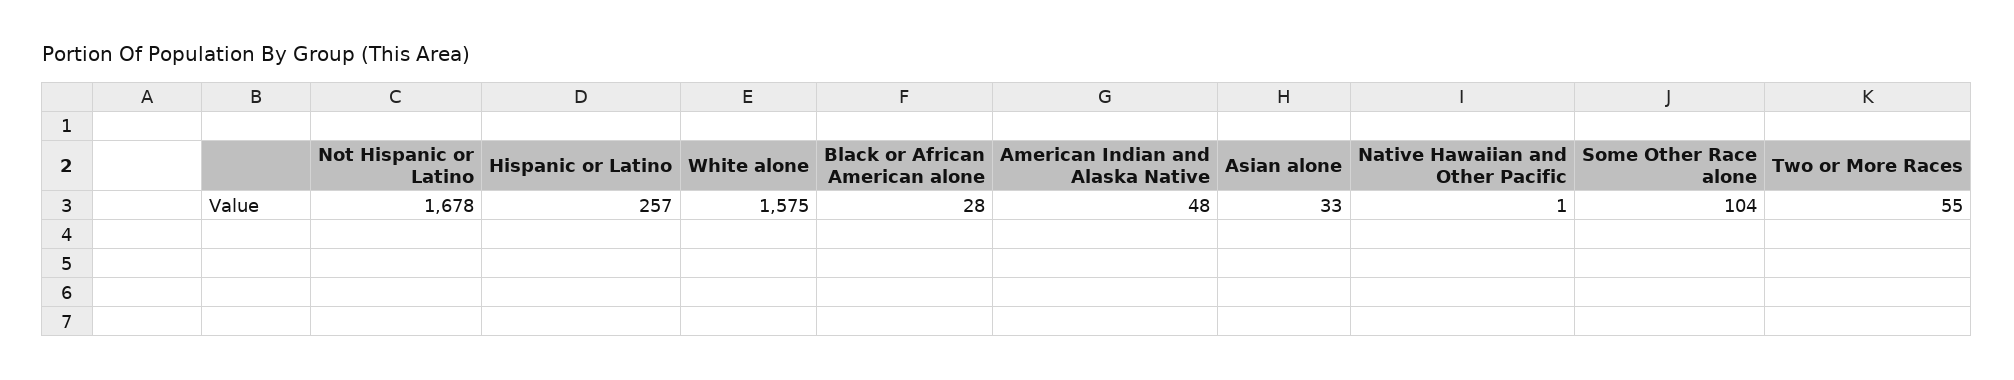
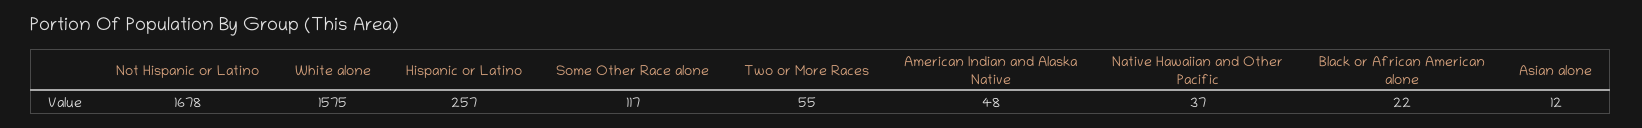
  {
    "Not Hispanic or Latino": 1678,
    "Hispanic or Latino": 257,
    "White alone": 1575,
-   "Black or African American alone": 28,
+   "Black or African American alone": 22,
    "American Indian and Alaska Native": 48,
-   "Asian alone": 33,
+   "Asian alone": 12,
-   "Native Hawaiian and Other Pacific": 1,
+   "Native Hawaiian and Other Pacific": 37,
-   "Some Other Race alone": 104,
+   "Some Other Race alone": 117,
    "Two or More Races": 55
  }

